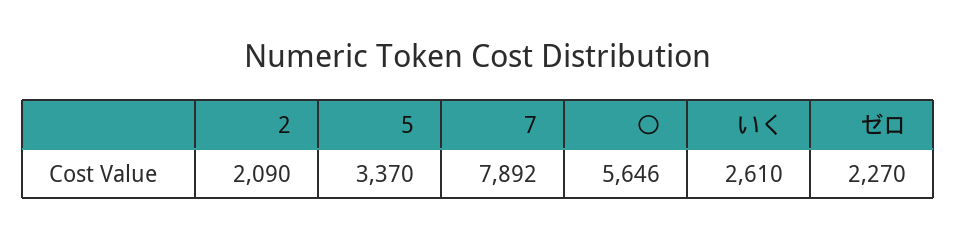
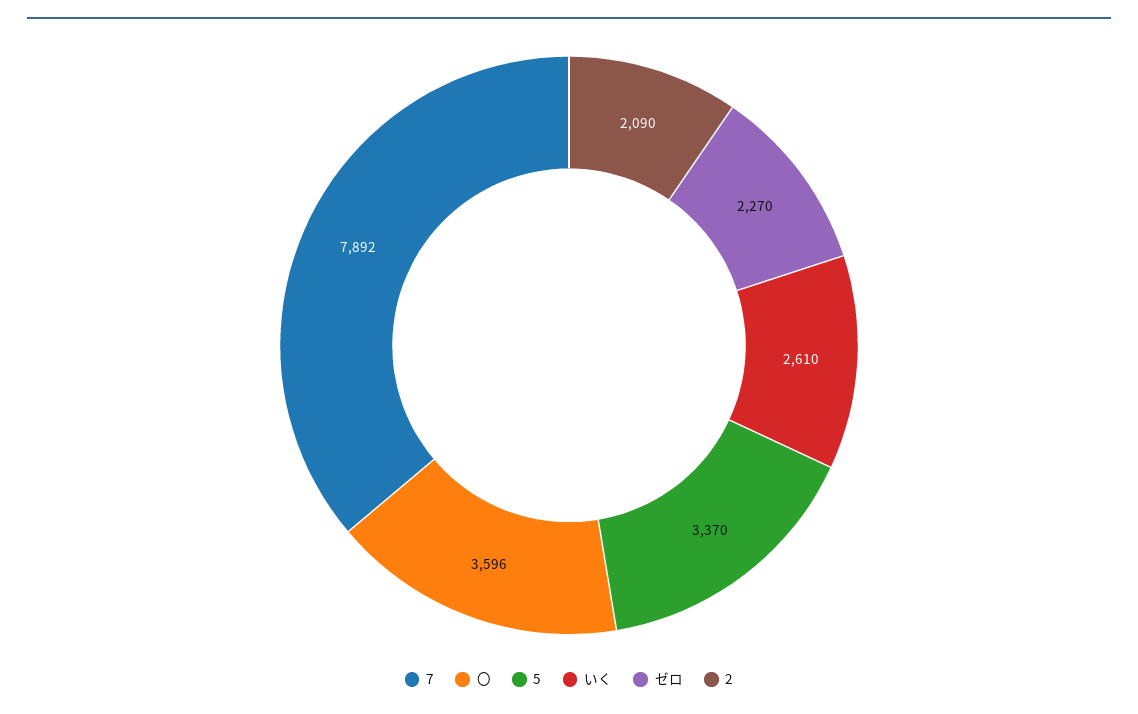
  {
    "2": 2090,
    "5": 3370,
    "7": 7892,
-   "〇": 5646,
+   "〇": 3596,
    "いく": 2610,
    "ゼロ": 2270
  }

